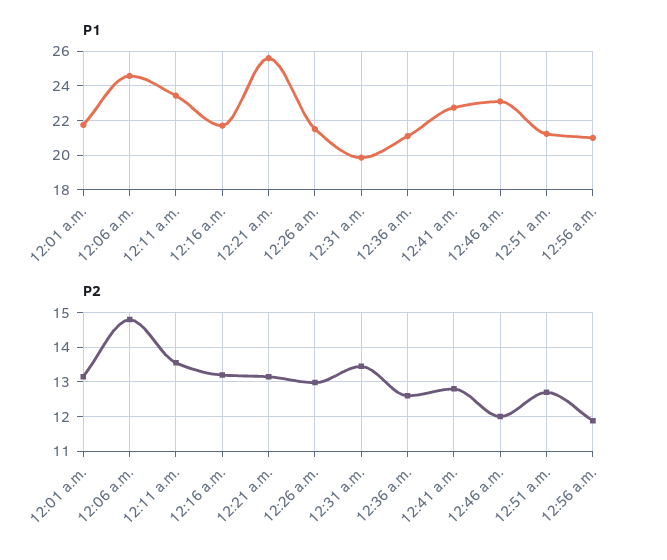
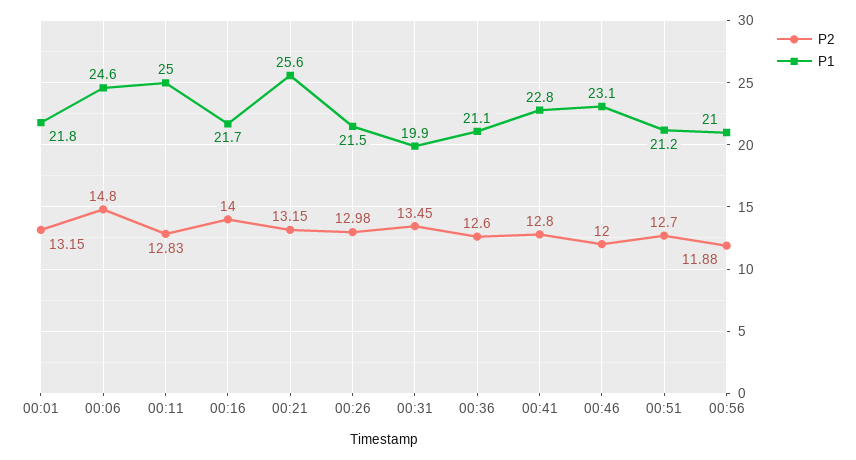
  {
    "P1": {
      "12:01 a.m.": 21.8,
      "12:06 a.m.": 24.6,
-     "12:11 a.m.": 23.5,
+     "12:11 a.m.": 25,
      "12:16 a.m.": 21.7,
      "12:21 a.m.": 25.6,
      "12:26 a.m.": 21.5,
      "12:31 a.m.": 19.9,
      "12:36 a.m.": 21.1,
      "12:41 a.m.": 22.8,
      "12:46 a.m.": 23.1,
      "12:51 a.m.": 21.2,
      "12:56 a.m.": 21
    },
    "P2": {
      "12:01 a.m.": 13.15,
      "12:06 a.m.": 14.8,
-     "12:11 a.m.": 13.6,
+     "12:11 a.m.": 12.83,
-     "12:16 a.m.": 13.2,
+     "12:16 a.m.": 14,
      "12:21 a.m.": 13.15,
      "12:26 a.m.": 12.98,
      "12:31 a.m.": 13.45,
      "12:36 a.m.": 12.6,
      "12:41 a.m.": 12.8,
      "12:46 a.m.": 12,
      "12:51 a.m.": 12.7,
      "12:56 a.m.": 11.88
    }
  }

